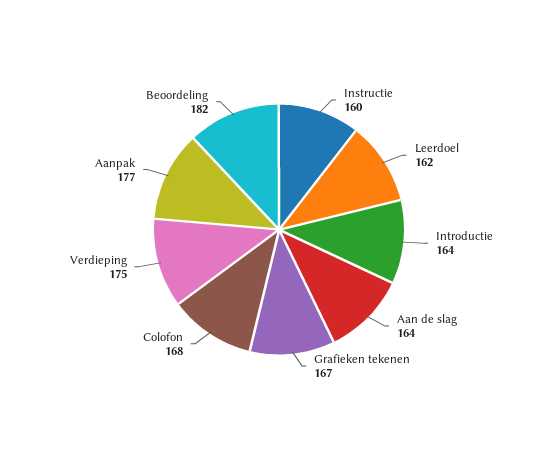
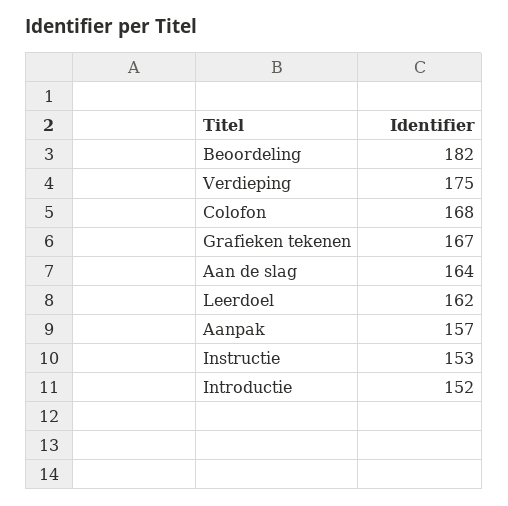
  {
-   "Instructie": 160,
+   "Instructie": 153,
    "Leerdoel": 162,
-   "Introductie": 164,
+   "Introductie": 152,
    "Aan de slag": 164,
    "Grafieken tekenen": 167,
    "Colofon": 168,
    "Verdieping": 175,
-   "Aanpak": 177,
+   "Aanpak": 157,
    "Beoordeling": 182
  }

